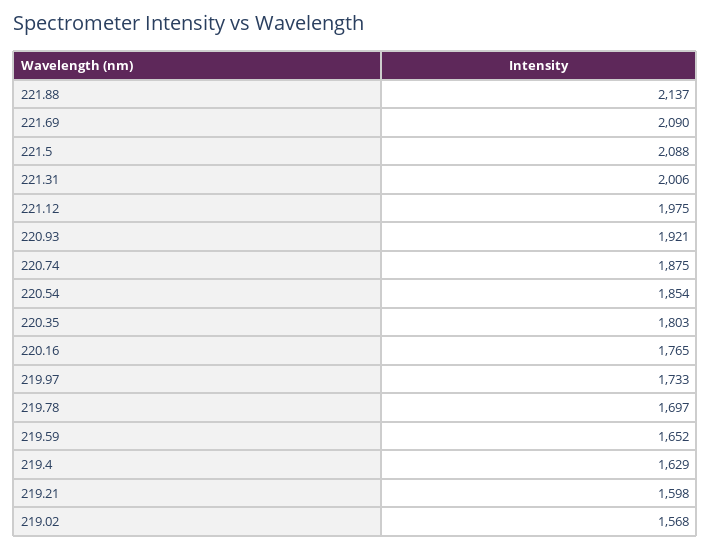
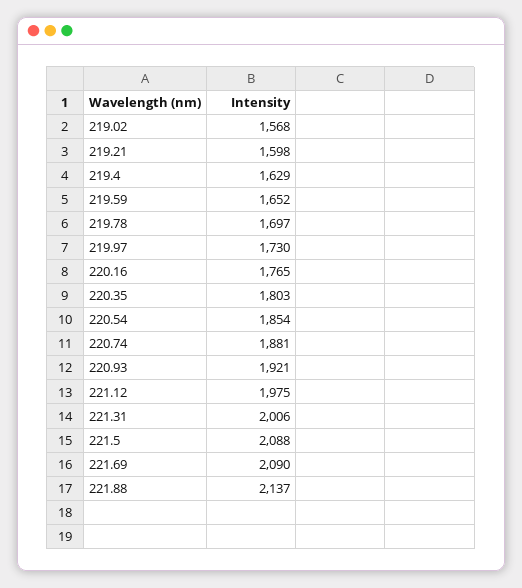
  {
    "221.88": 2137,
    "221.69": 2090,
    "221.5": 2088,
    "221.31": 2006,
    "221.12": 1975,
    "220.93": 1921,
-   "220.74": 1875,
+   "220.74": 1881,
    "220.54": 1854,
    "220.35": 1803,
    "220.16": 1765,
-   "219.97": 1733,
+   "219.97": 1730,
    "219.78": 1697,
    "219.59": 1652,
    "219.4": 1629,
    "219.21": 1598,
    "219.02": 1568
  }

